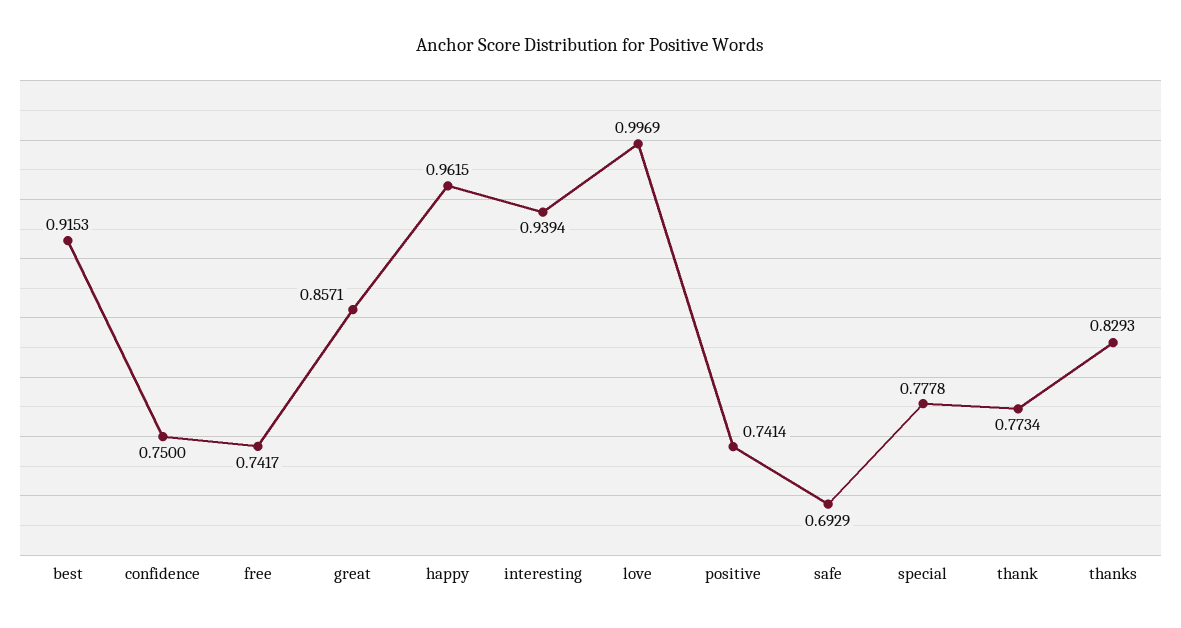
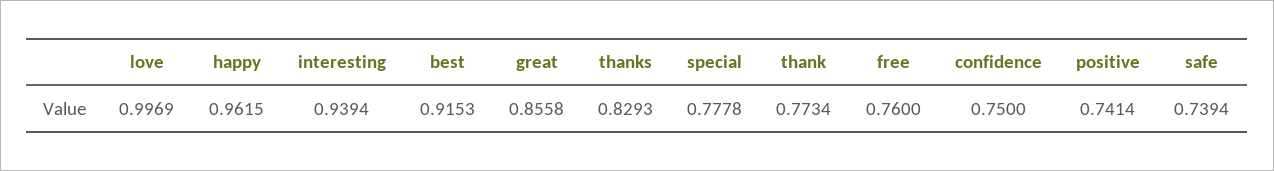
  {
    "best": 0.9153,
    "confidence": 0.75,
-   "free": 0.7417,
+   "free": 0.76,
-   "great": 0.8571,
+   "great": 0.8558,
    "happy": 0.9615,
    "interesting": 0.9394,
    "love": 0.9969,
    "positive": 0.7414,
-   "safe": 0.6929,
+   "safe": 0.7394,
    "special": 0.7778,
    "thank": 0.7734,
    "thanks": 0.8293
  }

